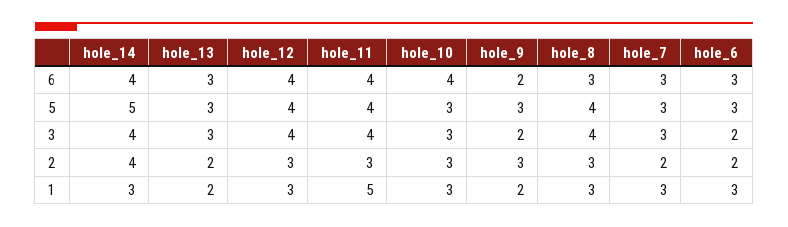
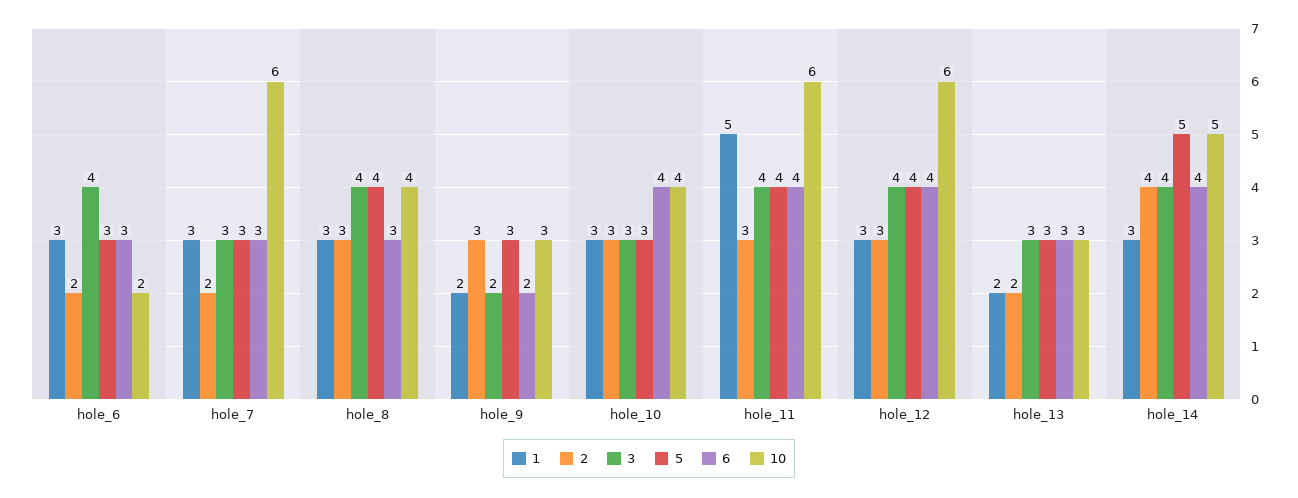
  {
    "6": {
      "hole_14": 4,
      "hole_13": 3,
      "hole_12": 4,
      "hole_11": 4,
      "hole_10": 4,
      "hole_9": 2,
      "hole_8": 3,
      "hole_7": 3,
      "hole_6": 3
    },
    "5": {
      "hole_14": 5,
      "hole_13": 3,
      "hole_12": 4,
      "hole_11": 4,
      "hole_10": 3,
      "hole_9": 3,
      "hole_8": 4,
      "hole_7": 3,
      "hole_6": 3
    },
    "3": {
      "hole_14": 4,
      "hole_13": 3,
      "hole_12": 4,
      "hole_11": 4,
      "hole_10": 3,
      "hole_9": 2,
      "hole_8": 4,
      "hole_7": 3,
-     "hole_6": 2
+     "hole_6": 4
    },
    "2": {
      "hole_14": 4,
      "hole_13": 2,
      "hole_12": 3,
      "hole_11": 3,
      "hole_10": 3,
      "hole_9": 3,
      "hole_8": 3,
      "hole_7": 2,
      "hole_6": 2
    },
    "1": {
      "hole_14": 3,
      "hole_13": 2,
      "hole_12": 3,
      "hole_11": 5,
      "hole_10": 3,
      "hole_9": 2,
      "hole_8": 3,
      "hole_7": 3,
      "hole_6": 3
-   }
+   },
+   "10": {
+     "hole_6": 2,
+     "hole_7": 6,
+     "hole_8": 4,
+     "hole_9": 3,
+     "hole_10": 4,
+     "hole_11": 6,
+     "hole_12": 6,
+     "hole_13": 3,
+     "hole_14": 5
+   }
  }

